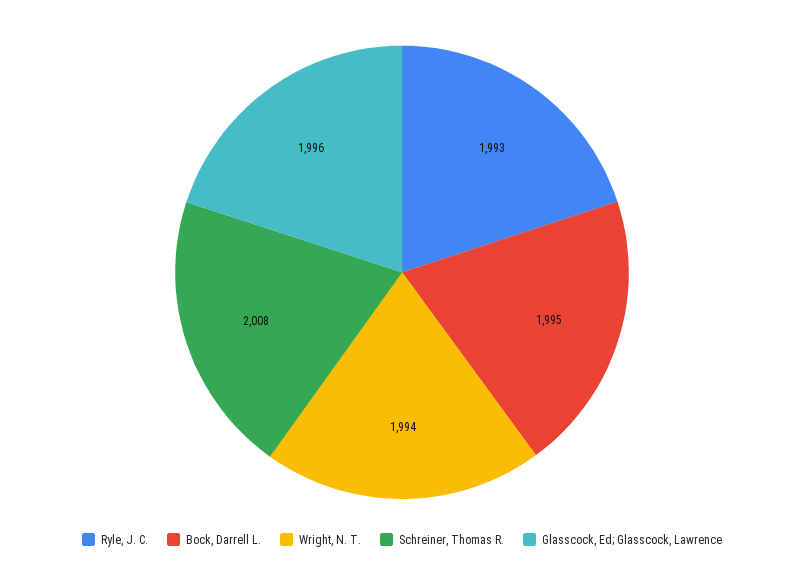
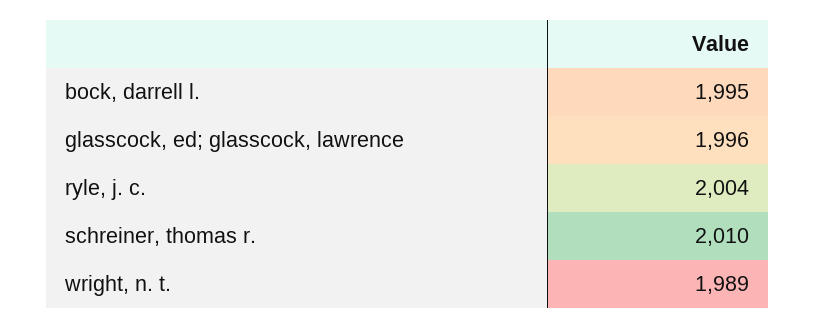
  {
-   "Ryle, J. C.": 1993,
+   "Ryle, J. C.": 2004,
    "Bock, Darrell L.": 1995,
-   "Wright, N. T.": 1994,
+   "Wright, N. T.": 1989,
-   "Schreiner, Thomas R.": 2008,
+   "Schreiner, Thomas R.": 2010,
    "Glasscock, Ed; Glasscock, Lawrence": 1996
  }

